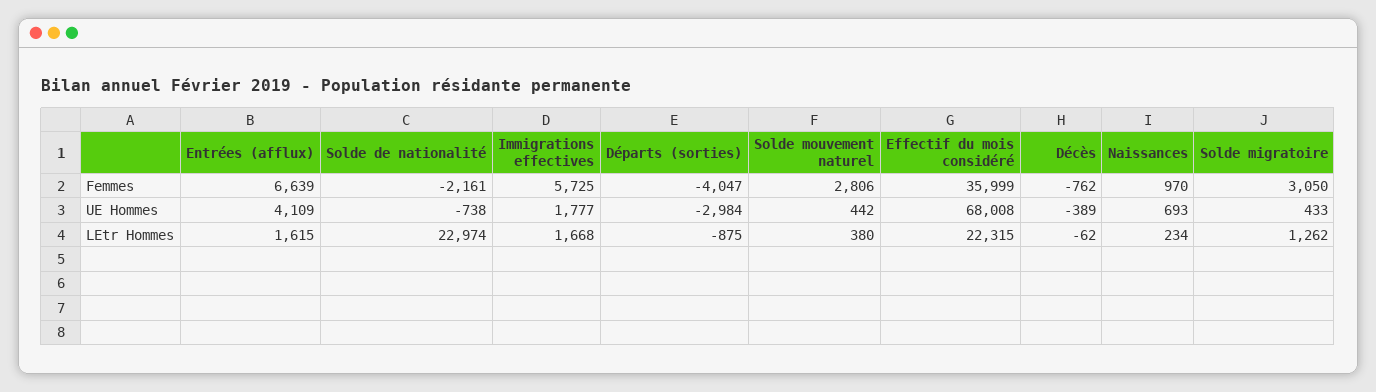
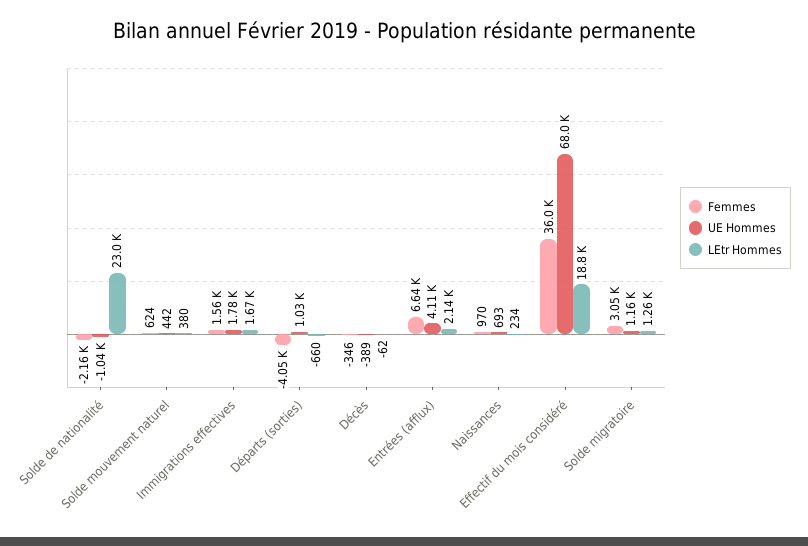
  {
    "Femmes": {
      "Entrées (afflux)": 6639,
      "Solde de nationalité": -2161,
-     "Immigrations effectives": 5725,
+     "Immigrations effectives": 1560,
      "Départs (sorties)": -4047,
-     "Solde mouvement naturel": 2806,
+     "Solde mouvement naturel": 624,
      "Effectif du mois considéré": 35999,
-     "Décès": -762,
+     "Décès": -346,
      "Naissances": 970,
      "Solde migratoire": 3050
    },
    "UE Hommes": {
      "Entrées (afflux)": 4109,
-     "Solde de nationalité": -738,
+     "Solde de nationalité": -1040,
      "Immigrations effectives": 1777,
-     "Départs (sorties)": -2984,
+     "Départs (sorties)": 1030,
      "Solde mouvement naturel": 442,
      "Effectif du mois considéré": 68008,
      "Décès": -389,
      "Naissances": 693,
-     "Solde migratoire": 433
+     "Solde migratoire": 1160
    },
    "LEtr Hommes": {
-     "Entrées (afflux)": 1615,
+     "Entrées (afflux)": 2140,
      "Solde de nationalité": 22974,
      "Immigrations effectives": 1668,
-     "Départs (sorties)": -875,
+     "Départs (sorties)": -660,
      "Solde mouvement naturel": 380,
-     "Effectif du mois considéré": 22315,
+     "Effectif du mois considéré": 18800,
      "Décès": -62,
      "Naissances": 234,
      "Solde migratoire": 1262
    }
  }

